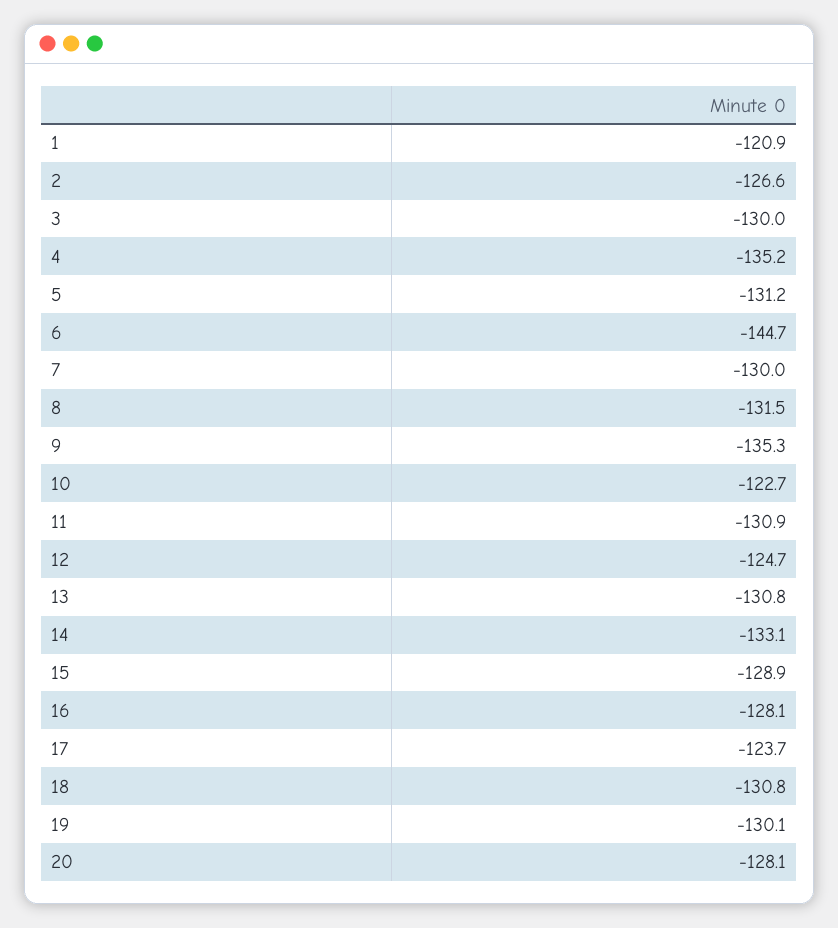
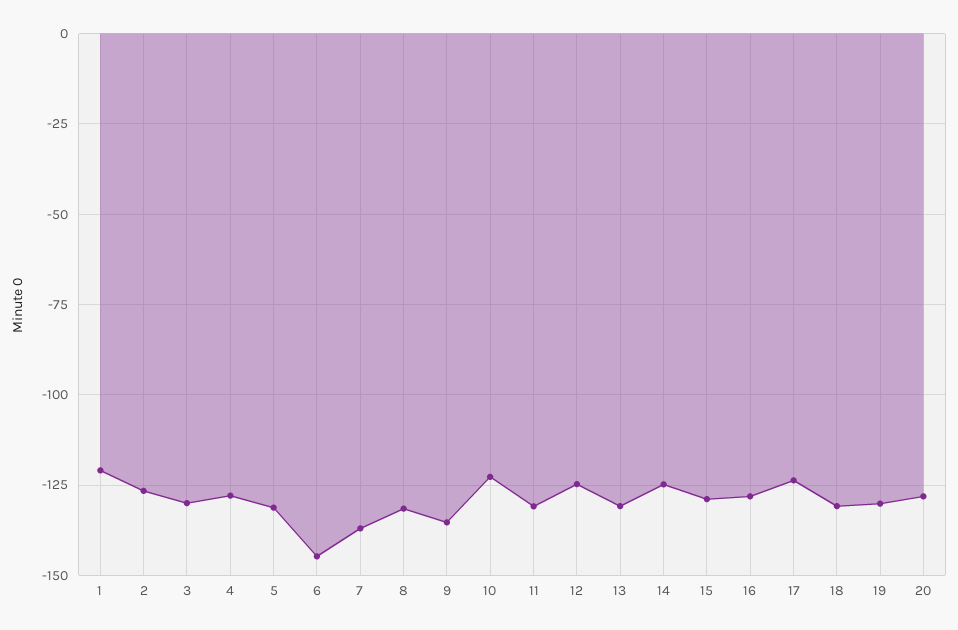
  {
    "1": -120.9,
    "2": -126.6,
    "3": -130,
-   "4": -135.2,
+   "4": -127.5,
    "5": -131.2,
    "6": -144.7,
-   "7": -130,
+   "7": -137.5,
    "8": -131.5,
    "9": -135.3,
    "10": -122.7,
    "11": -130.9,
    "12": -124.7,
    "13": -130.8,
-   "14": -133.1,
+   "14": -125,
    "15": -128.9,
    "16": -128.1,
    "17": -123.7,
    "18": -130.8,
    "19": -130.1,
    "20": -128.1
  }

